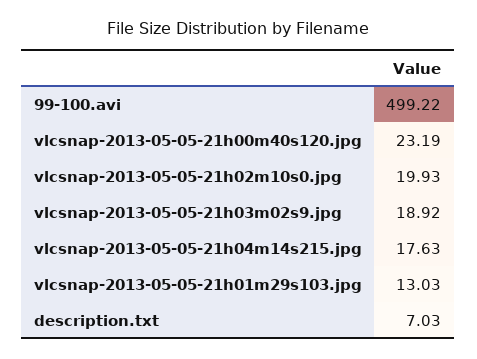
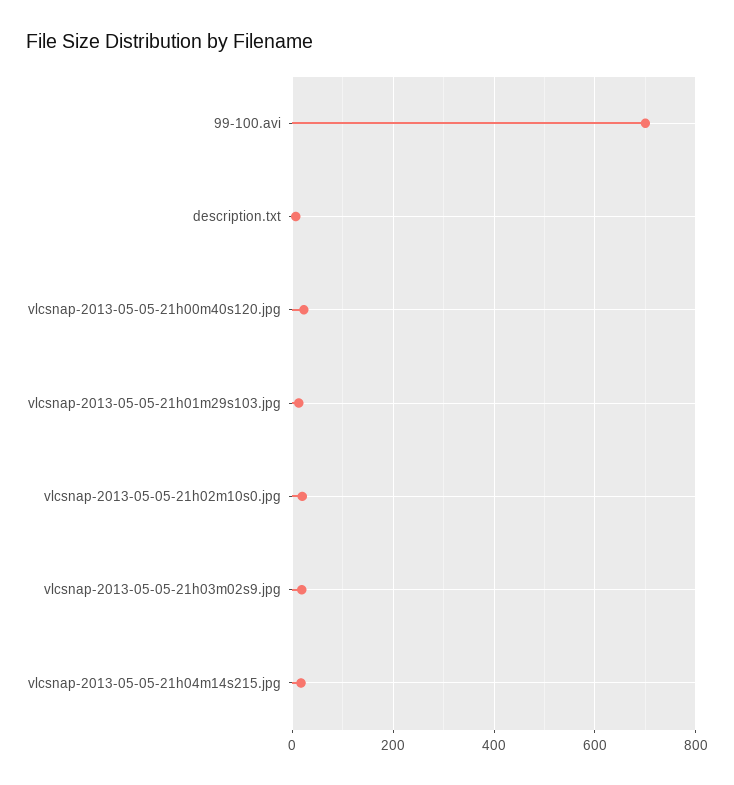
  {
-   "99-100.avi": 499.22,
+   "99-100.avi": 700,
    "vlcsnap-2013-05-05-21h00m40s120.jpg": 23.19,
    "vlcsnap-2013-05-05-21h02m10s0.jpg": 19.93,
    "vlcsnap-2013-05-05-21h03m02s9.jpg": 18.92,
    "vlcsnap-2013-05-05-21h04m14s215.jpg": 17.63,
    "vlcsnap-2013-05-05-21h01m29s103.jpg": 13.03,
    "description.txt": 7.03
  }

